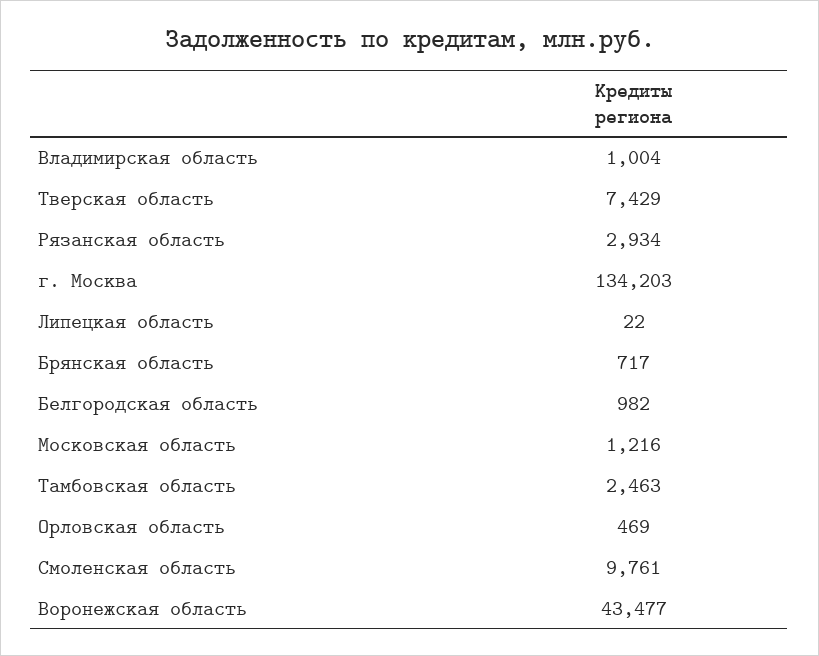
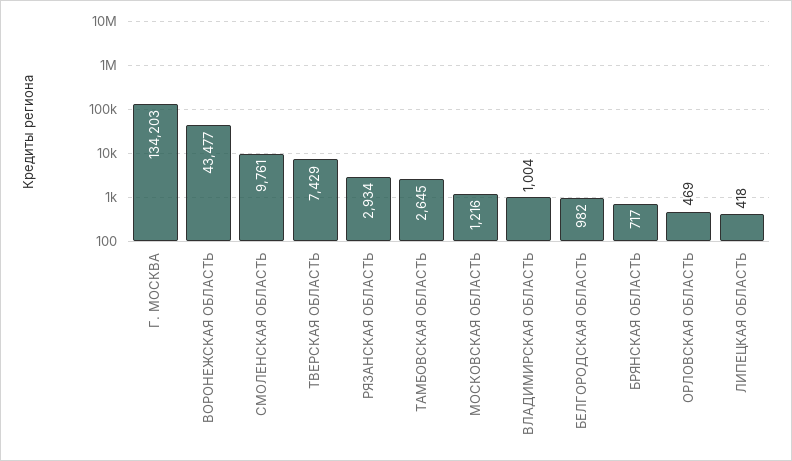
  {
    "Владимирская область": 1004,
    "Тверская область": 7429,
    "Рязанская область": 2934,
    "г. Москва": 134203,
-   "Липецкая область": 22,
+   "Липецкая область": 418,
    "Брянская область": 717,
    "Белгородская область": 982,
    "Московская область": 1216,
-   "Тамбовская область": 2463,
+   "Тамбовская область": 2645,
    "Орловская область": 469,
    "Смоленская область": 9761,
    "Воронежская область": 43477
  }

